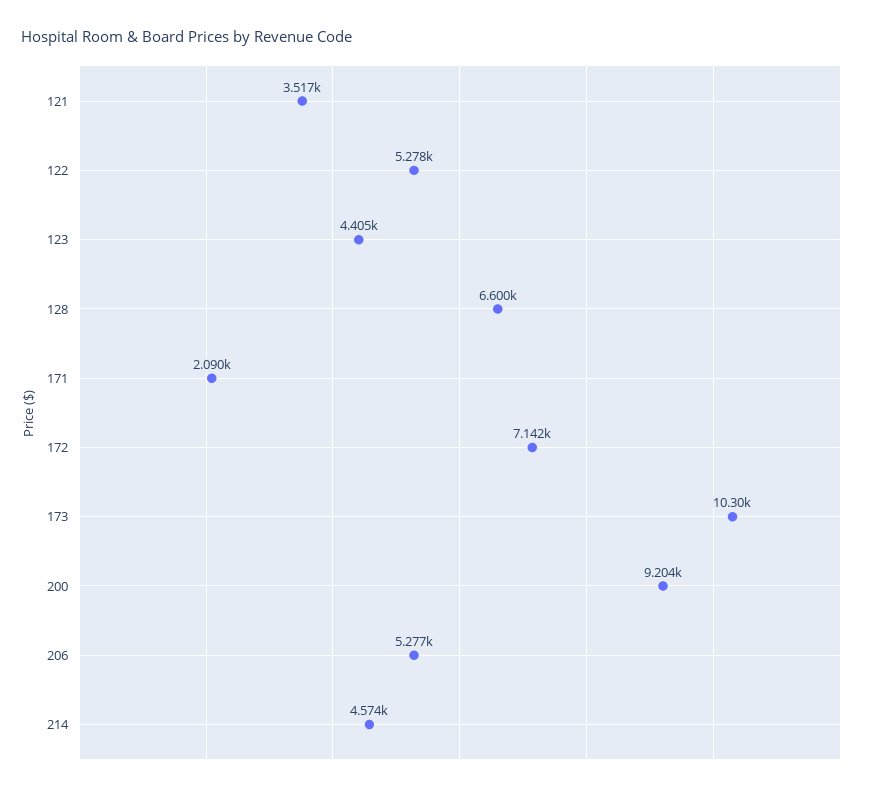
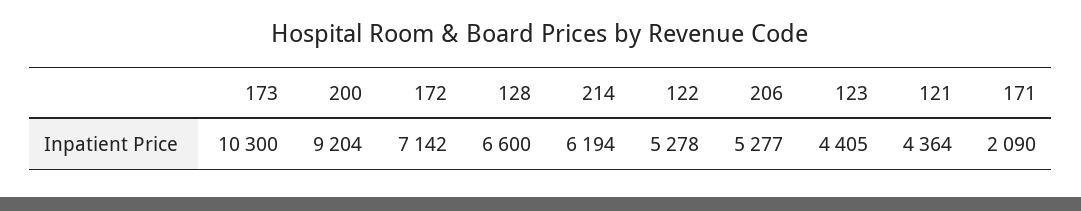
  {
-   "121": 3517,
+   "121": 4364,
    "122": 5278,
    "123": 4405,
    "128": 6600,
    "171": 2090,
    "172": 7142,
    "173": 10300,
    "200": 9204,
    "206": 5277,
-   "214": 4574
+   "214": 6194
  }

